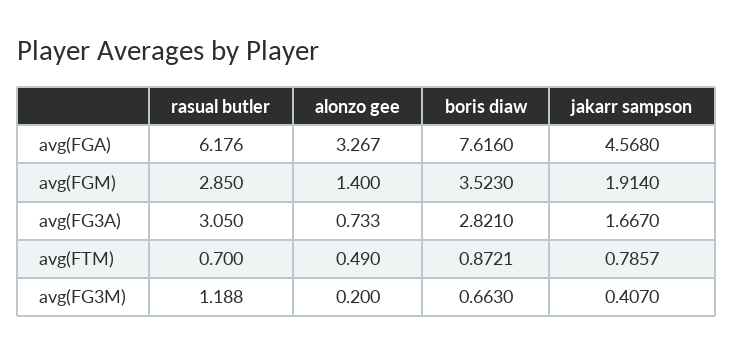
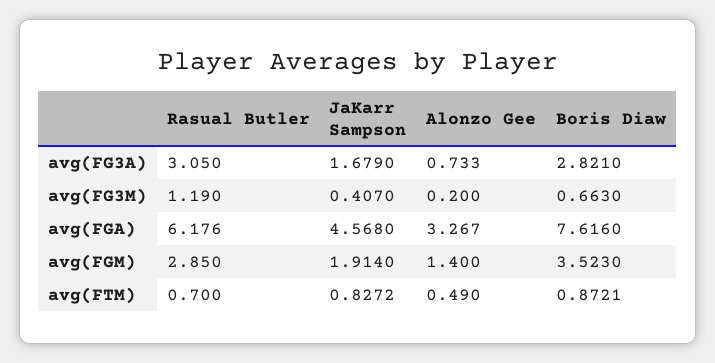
  {
    "rasual butler": {
      "avg(FGA)": 6.176,
      "avg(FGM)": 2.85,
      "avg(FG3A)": 3.05,
      "avg(FTM)": 0.7,
-     "avg(FG3M)": 1.188
+     "avg(FG3M)": 1.19
    },
    "alonzo gee": {
      "avg(FGA)": 3.267,
      "avg(FGM)": 1.4,
      "avg(FG3A)": 0.733,
      "avg(FTM)": 0.49,
      "avg(FG3M)": 0.2
    },
    "boris diaw": {
      "avg(FGA)": 7.616,
      "avg(FGM)": 3.523,
      "avg(FG3A)": 2.821,
      "avg(FTM)": 0.8721,
      "avg(FG3M)": 0.663
    },
    "jakarr sampson": {
      "avg(FGA)": 4.568,
      "avg(FGM)": 1.914,
-     "avg(FG3A)": 1.667,
+     "avg(FG3A)": 1.679,
-     "avg(FTM)": 0.7857,
+     "avg(FTM)": 0.8272,
      "avg(FG3M)": 0.407
    }
  }

